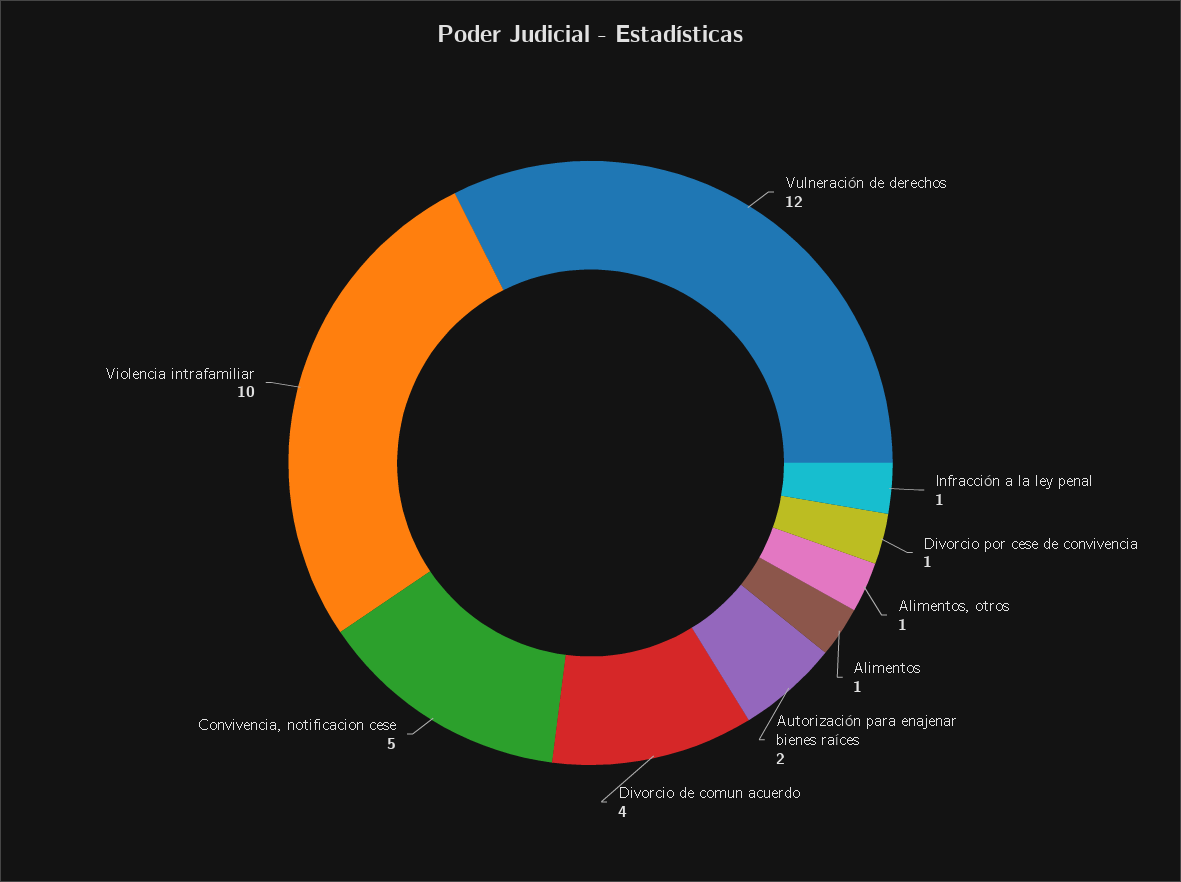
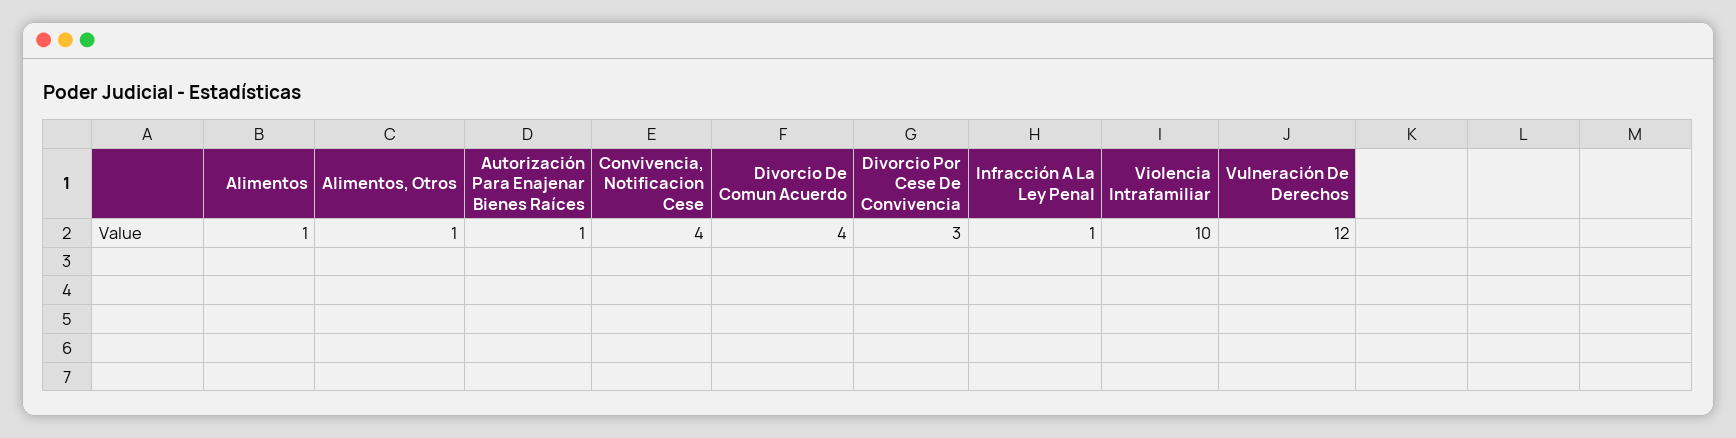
  {
    "Vulneración de derechos": 12,
    "Infracción a la ley penal": 1,
-   "Divorcio por cese de convivencia": 1,
+   "Divorcio por cese de convivencia": 3,
    "Alimentos, otros": 1,
    "Alimentos": 1,
-   "Autorización para enajenar bienes raíces": 2,
+   "Autorización para enajenar bienes raíces": 1,
    "Divorcio de comun acuerdo": 4,
-   "Convivencia, notificacion cese": 5,
+   "Convivencia, notificacion cese": 4,
    "Violencia intrafamiliar": 10
  }

